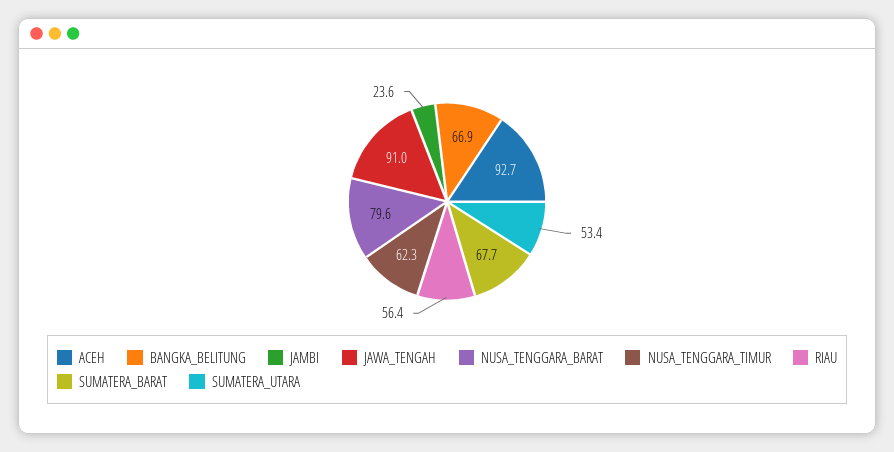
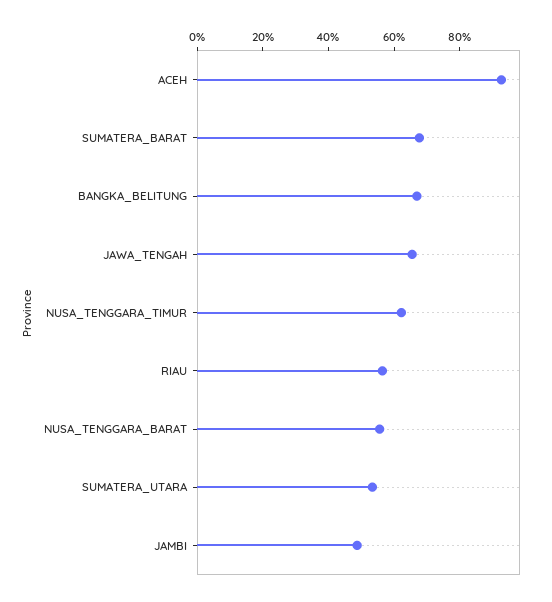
  {
    "ACEH": 92.7,
    "BANGKA_BELITUNG": 66.9,
-   "JAMBI": 23.6,
+   "JAMBI": 50,
-   "JAWA_TENGAH": 91,
+   "JAWA_TENGAH": 65,
-   "NUSA_TENGGARA_BARAT": 79.6,
+   "NUSA_TENGGARA_BARAT": 55,
    "NUSA_TENGGARA_TIMUR": 62.3,
    "RIAU": 56.4,
    "SUMATERA_BARAT": 67.7,
    "SUMATERA_UTARA": 53.4
  }

